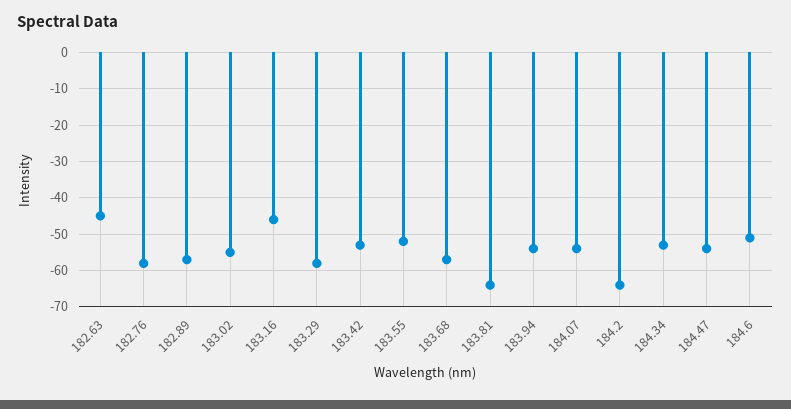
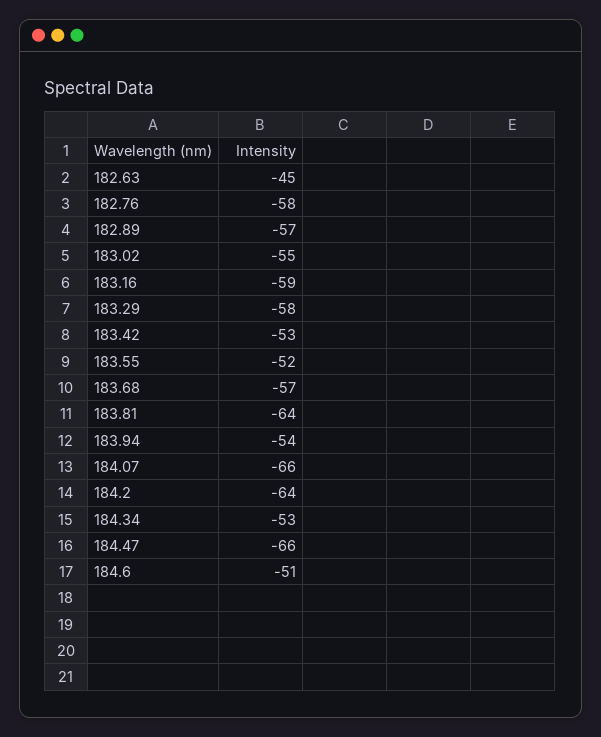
  {
    "182.63": -45,
    "182.76": -58,
    "182.89": -57,
    "183.02": -55,
-   "183.16": -45,
+   "183.16": -59,
    "183.29": -58,
    "183.42": -53,
    "183.55": -52,
    "183.68": -57,
    "183.81": -64,
    "183.94": -54,
-   "184.07": -55,
+   "184.07": -66,
    "184.2": -64,
    "184.34": -53,
-   "184.47": -55,
+   "184.47": -66,
    "184.6": -51
  }

